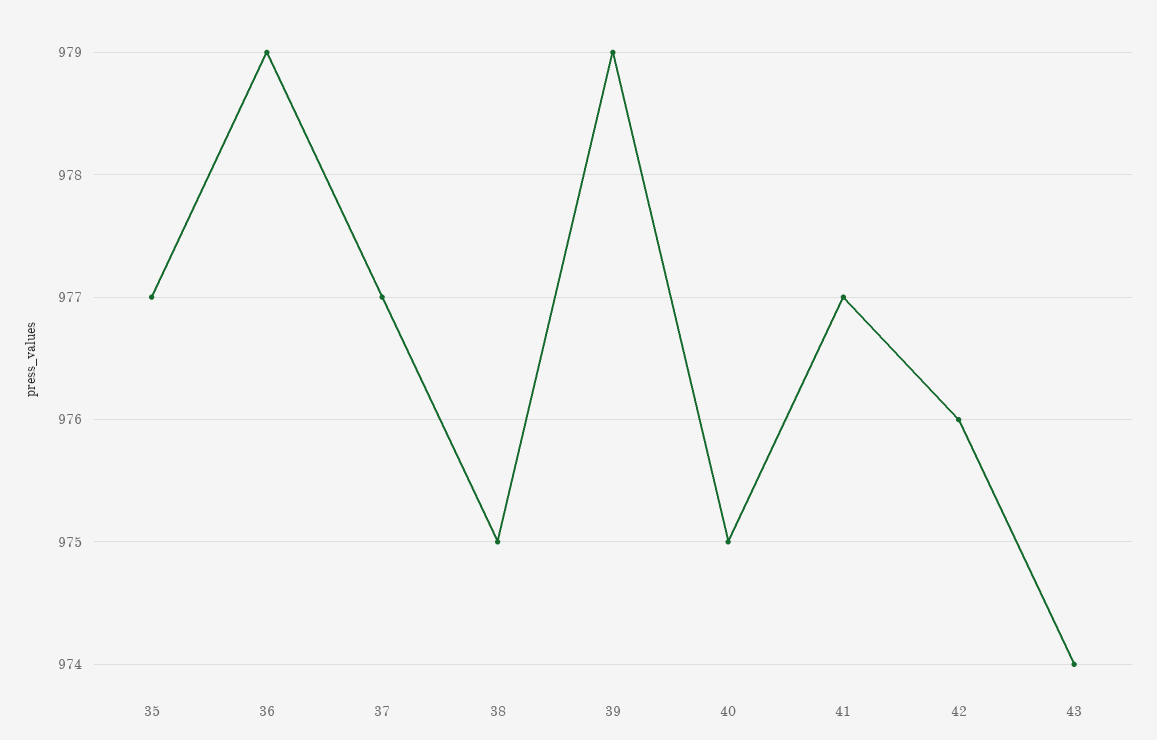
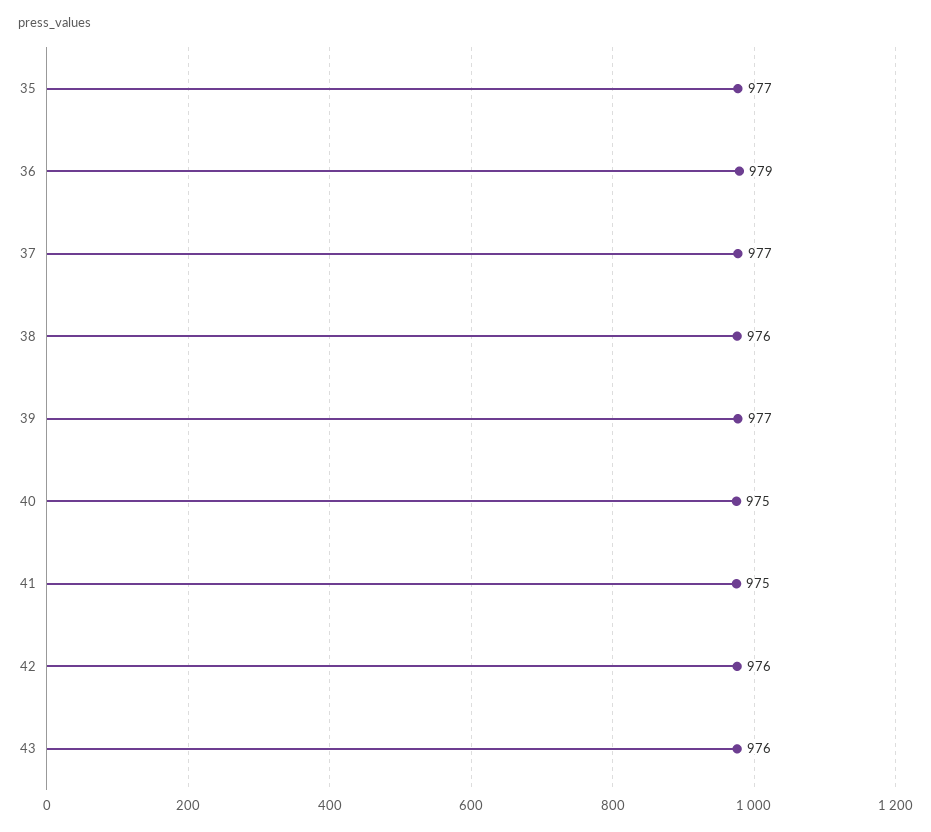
  {
    "35": 977,
    "36": 979,
    "37": 977,
-   "38": 975,
+   "38": 976,
-   "39": 979,
+   "39": 977,
    "40": 975,
-   "41": 977,
+   "41": 975,
    "42": 976,
-   "43": 974
+   "43": 976
  }

